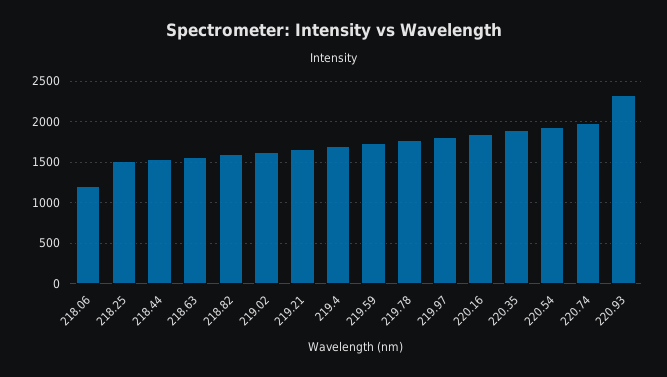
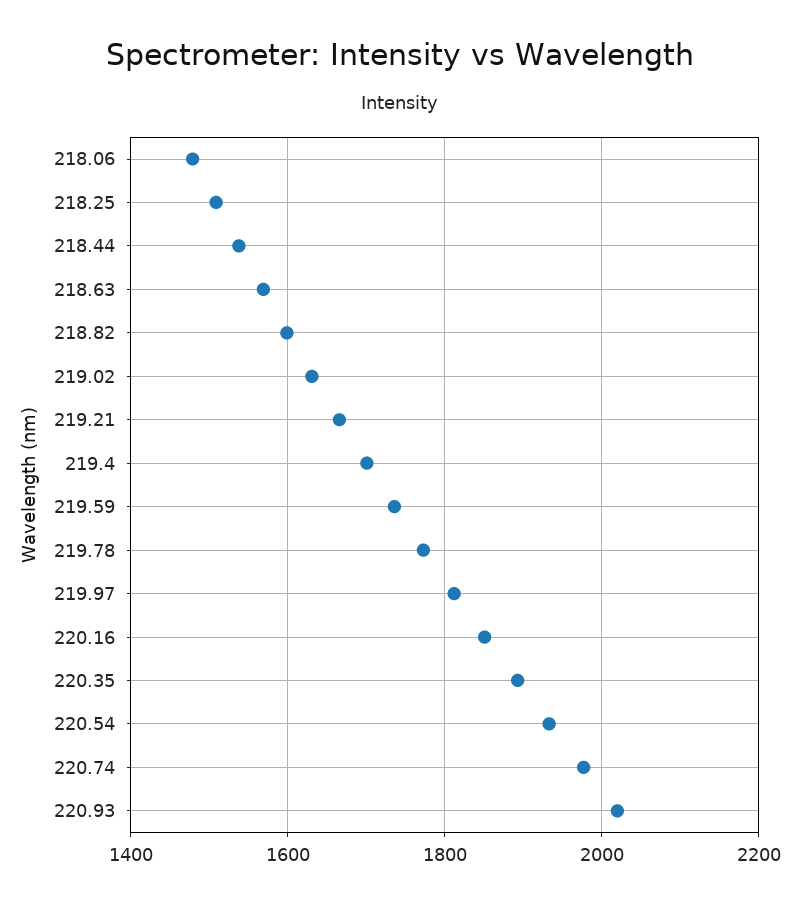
  {
-   "218.06": 1200,
+   "218.06": 1480,
    "218.25": 1500,
    "218.44": 1540,
    "218.63": 1560,
    "218.82": 1600,
    "219.02": 1640,
    "219.21": 1660,
    "219.4": 1700,
    "219.59": 1740,
    "219.78": 1780,
    "219.97": 1820,
    "220.16": 1860,
    "220.35": 1900,
    "220.54": 1940,
    "220.74": 1980,
-   "220.93": 2300
+   "220.93": 2020
  }

